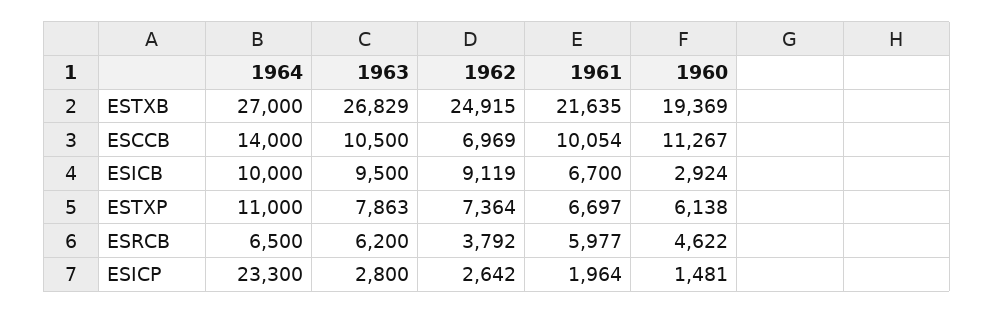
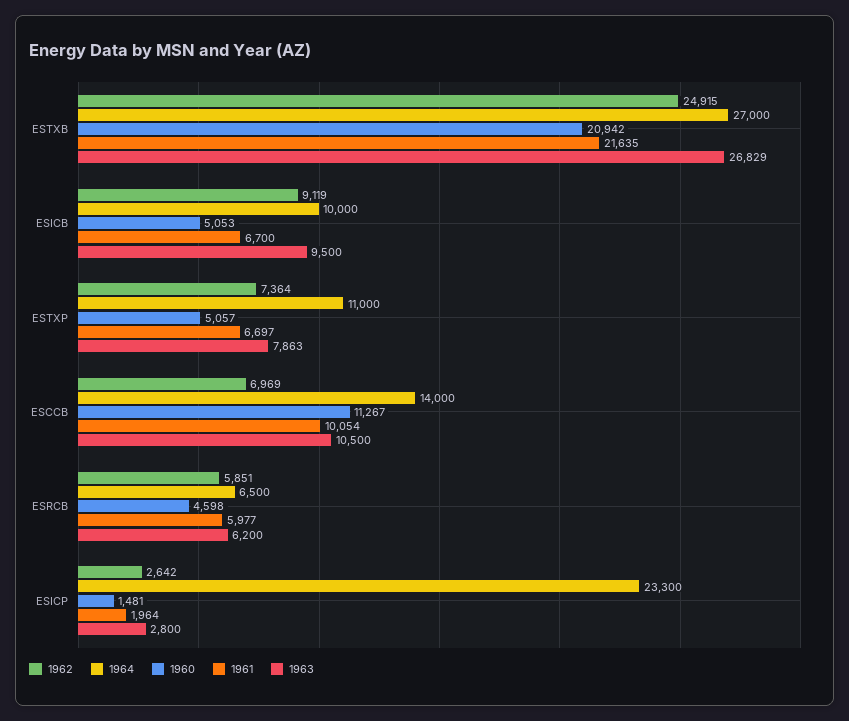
  {
    "1964": {
      "ESTXB": 27000,
      "ESCCB": 14000,
      "ESICB": 10000,
      "ESTXP": 11000,
      "ESRCB": 6500,
      "ESICP": 23300
    },
    "1963": {
      "ESTXB": 26829,
      "ESCCB": 10500,
      "ESICB": 9500,
      "ESTXP": 7863,
      "ESRCB": 6200,
      "ESICP": 2800
    },
    "1962": {
      "ESTXB": 24915,
      "ESCCB": 6969,
      "ESICB": 9119,
      "ESTXP": 7364,
-     "ESRCB": 3792,
+     "ESRCB": 5851,
      "ESICP": 2642
    },
    "1961": {
      "ESTXB": 21635,
      "ESCCB": 10054,
      "ESICB": 6700,
      "ESTXP": 6697,
      "ESRCB": 5977,
      "ESICP": 1964
    },
    "1960": {
-     "ESTXB": 19369,
+     "ESTXB": 20942,
      "ESCCB": 11267,
-     "ESICB": 2924,
+     "ESICB": 5053,
-     "ESTXP": 6138,
+     "ESTXP": 5057,
-     "ESRCB": 4622,
+     "ESRCB": 4598,
      "ESICP": 1481
    }
  }

